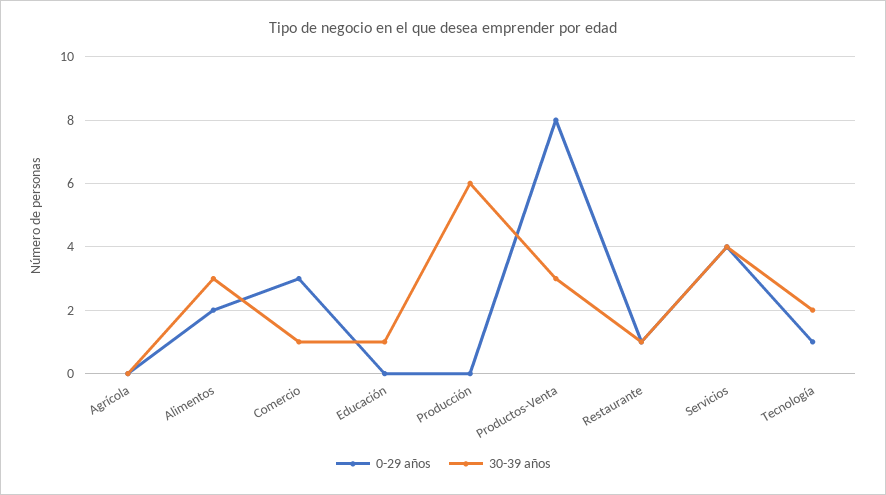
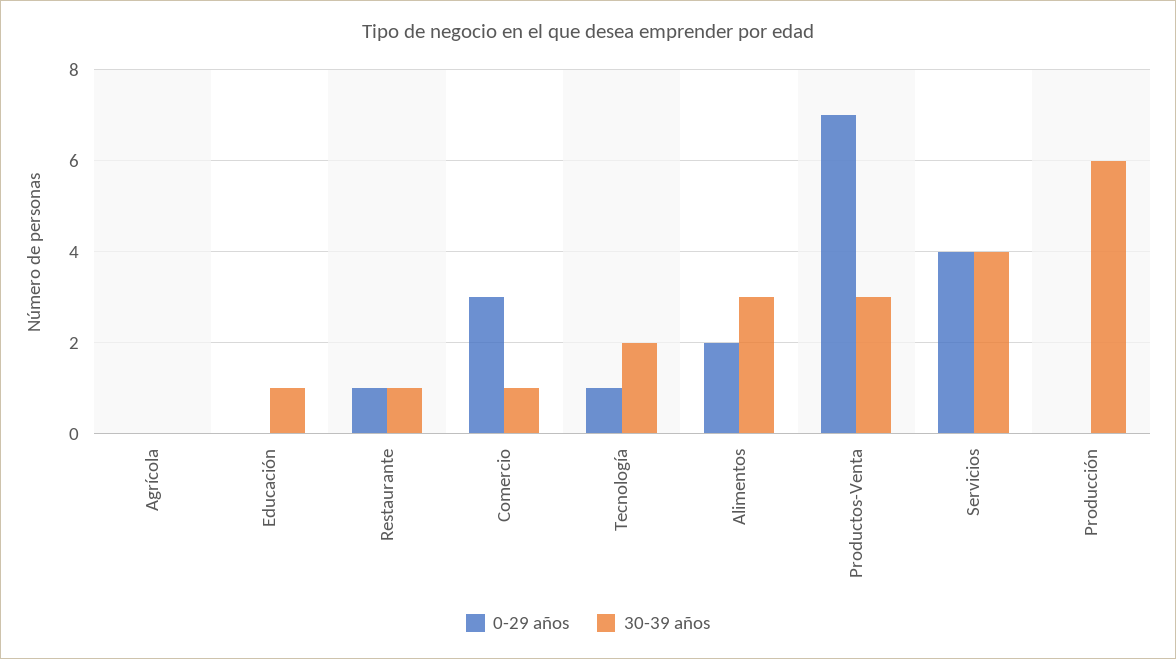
  {
    "0-29 años": {
      "Agrícola": 0,
      "Alimentos": 2,
      "Comercio": 3,
      "Educación": 0,
      "Producción": 0,
-     "Productos-Venta": 8,
+     "Productos-Venta": 7,
      "Restaurante": 1,
      "Servicios": 4,
      "Tecnología": 1
    },
    "30-39 años": {
      "Agrícola": 0,
      "Alimentos": 3,
      "Comercio": 1,
      "Educación": 1,
      "Producción": 6,
      "Productos-Venta": 3,
      "Restaurante": 1,
      "Servicios": 4,
      "Tecnología": 2
    }
  }

